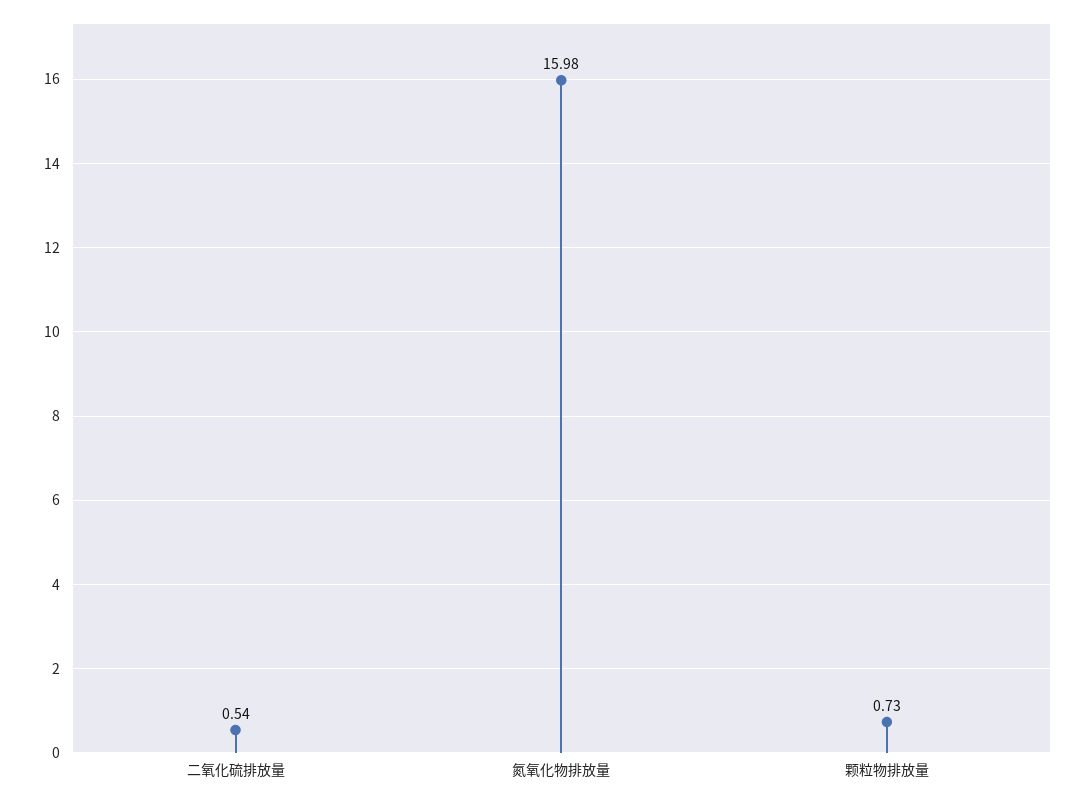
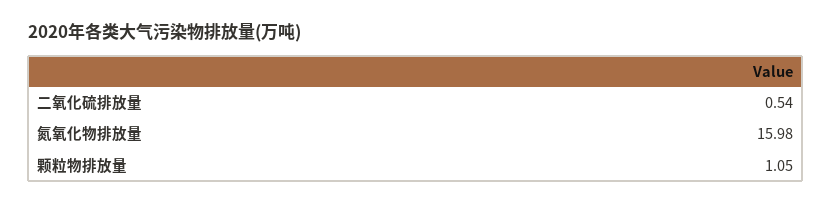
  {
    "二氧化硫排放量": 0.54,
    "氮氧化物排放量": 15.98,
-   "颗粒物排放量": 0.73
+   "颗粒物排放量": 1.05
  }

